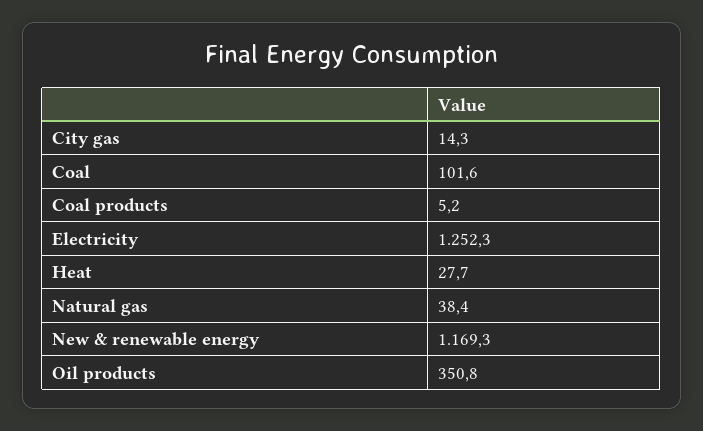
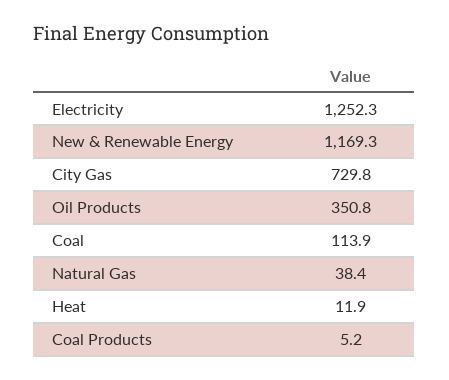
  {
-   "City gas": 14.3,
+   "City gas": 729.8,
-   "Coal": 101.6,
+   "Coal": 113.9,
    "Coal products": 5.2,
    "Electricity": 1252.3,
-   "Heat": 27.7,
+   "Heat": 11.9,
    "Natural gas": 38.4,
    "New & renewable energy": 1169.3,
    "Oil products": 350.8
  }

